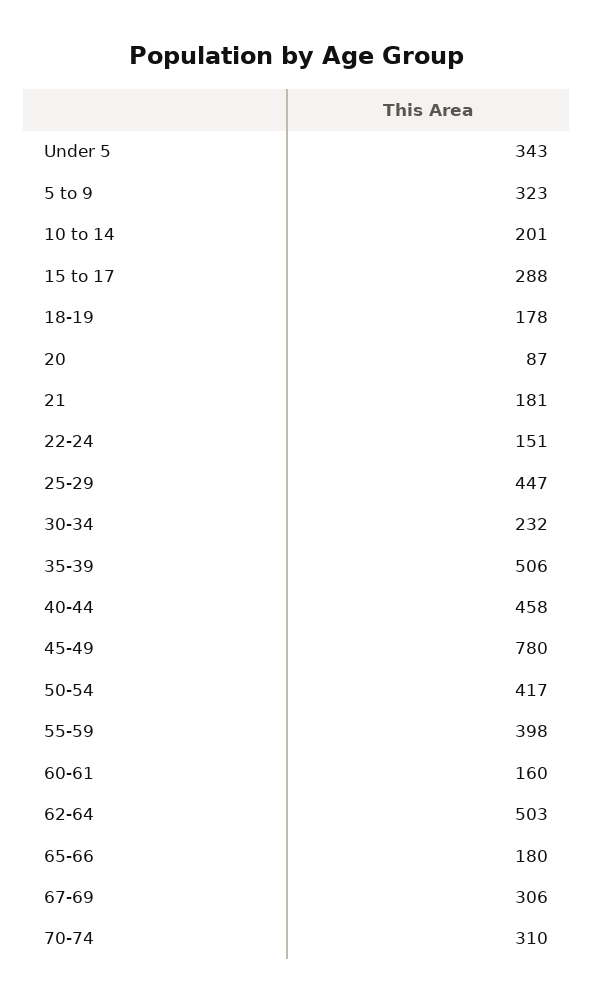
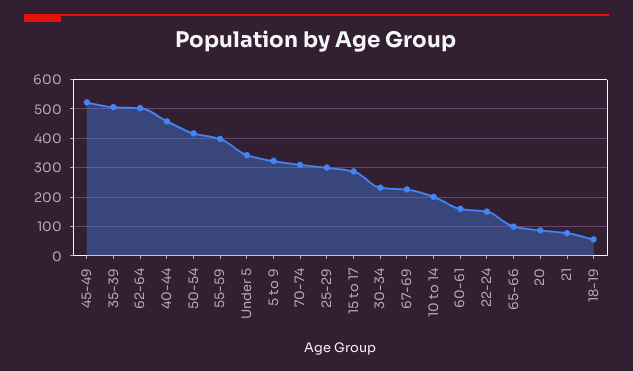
  {
    "Under 5": 343,
    "5 to 9": 323,
    "10 to 14": 201,
    "15 to 17": 288,
-   "18-19": 178,
+   "18-19": 50,
    "20": 87,
-   "21": 181,
+   "21": 75,
    "22-24": 151,
-   "25-29": 447,
+   "25-29": 300,
    "30-34": 232,
    "35-39": 506,
    "40-44": 458,
-   "45-49": 780,
+   "45-49": 525,
    "50-54": 417,
    "55-59": 398,
    "60-61": 160,
    "62-64": 503,
-   "65-66": 180,
+   "65-66": 100,
-   "67-69": 306,
+   "67-69": 225,
    "70-74": 310
  }

